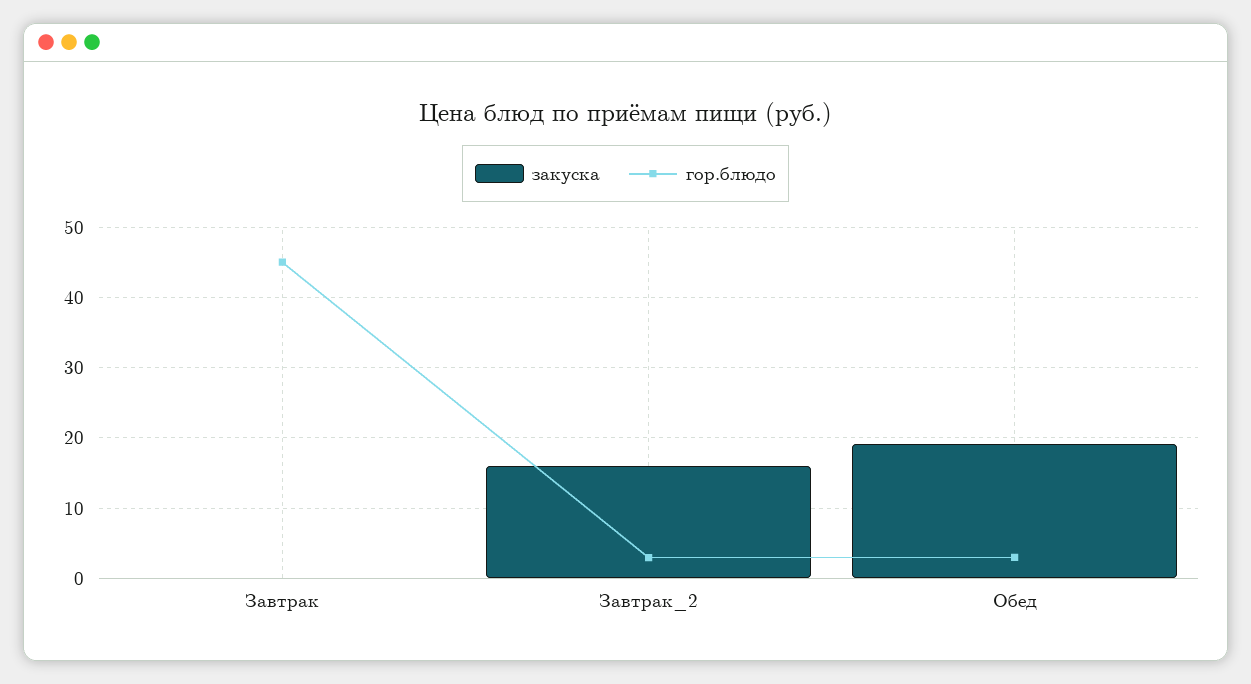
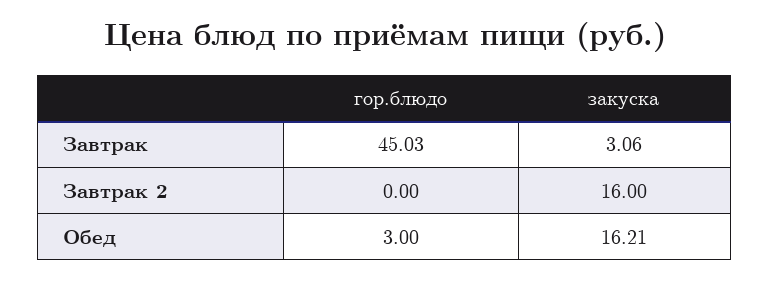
  {
    "закуска": {
-     "Завтрак": 0,
+     "Завтрак": 3.06,
      "Завтрак_2": 16,
-     "Обед": 19
+     "Обед": 16.21
    },
    "гор.блюдо": {
      "Завтрак": 45.03,
-     "Завтрак_2": 3,
+     "Завтрак_2": 0,
      "Обед": 3
    }
  }

